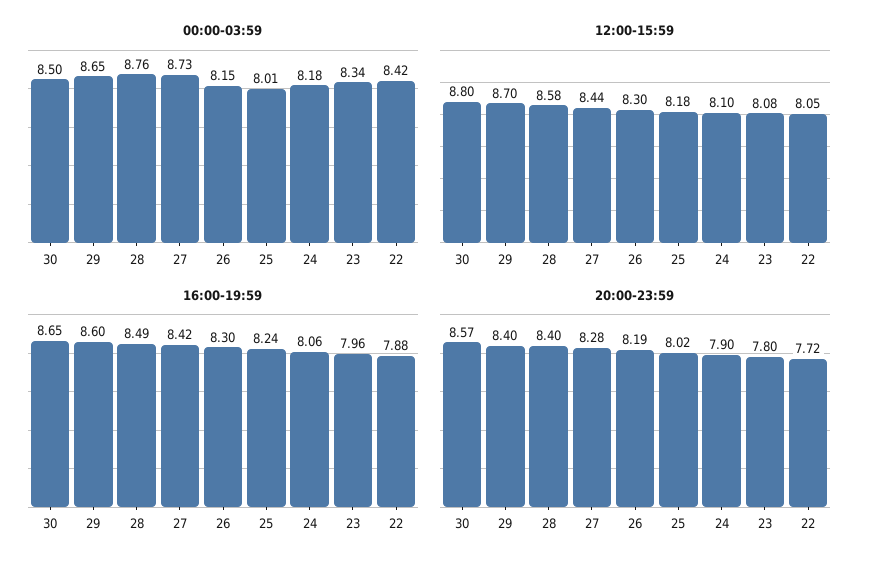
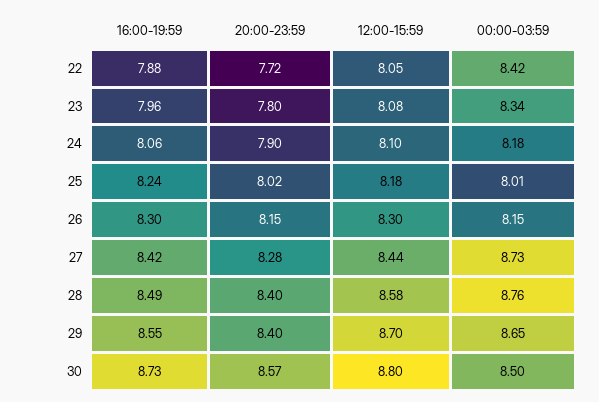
  {
    "00:00-03:59": {
      "30": 8.5,
      "29": 8.65,
      "28": 8.76,
      "27": 8.73,
      "26": 8.15,
      "25": 8.01,
      "24": 8.18,
      "23": 8.34,
      "22": 8.42
    },
    "12:00-15:59": {
      "30": 8.8,
      "29": 8.7,
      "28": 8.58,
      "27": 8.44,
      "26": 8.3,
      "25": 8.18,
      "24": 8.1,
      "23": 8.08,
      "22": 8.05
    },
    "16:00-19:59": {
-     "30": 8.65,
+     "30": 8.73,
-     "29": 8.6,
+     "29": 8.55,
      "28": 8.49,
      "27": 8.42,
      "26": 8.3,
      "25": 8.24,
      "24": 8.06,
      "23": 7.96,
      "22": 7.88
    },
    "20:00-23:59": {
      "30": 8.57,
      "29": 8.4,
      "28": 8.4,
      "27": 8.28,
-     "26": 8.19,
+     "26": 8.15,
      "25": 8.02,
      "24": 7.9,
      "23": 7.8,
      "22": 7.72
    }
  }

